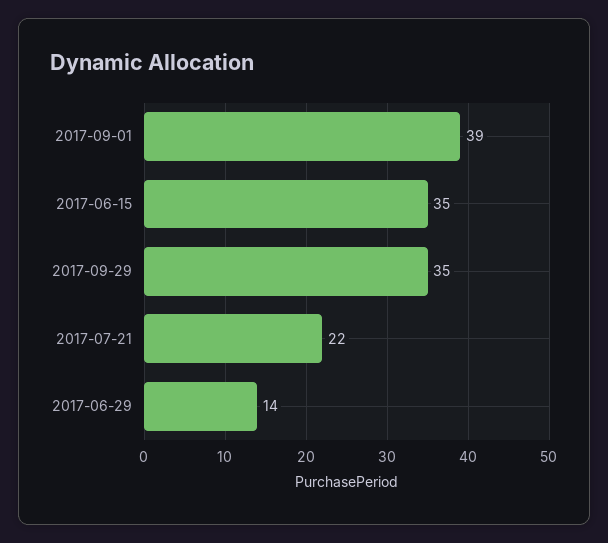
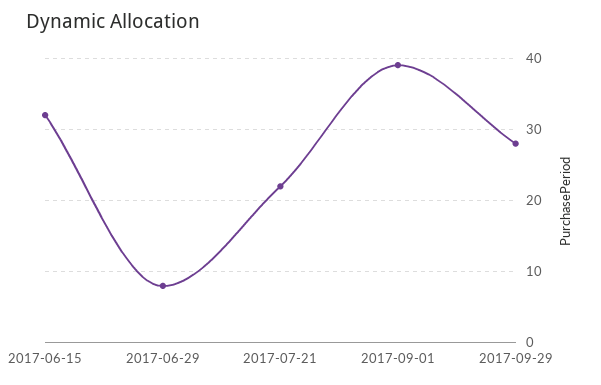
  {
    "2017-09-01": 39,
-   "2017-06-15": 35,
+   "2017-06-15": 32,
-   "2017-09-29": 35,
+   "2017-09-29": 28,
    "2017-07-21": 22,
-   "2017-06-29": 14
+   "2017-06-29": 8
  }

